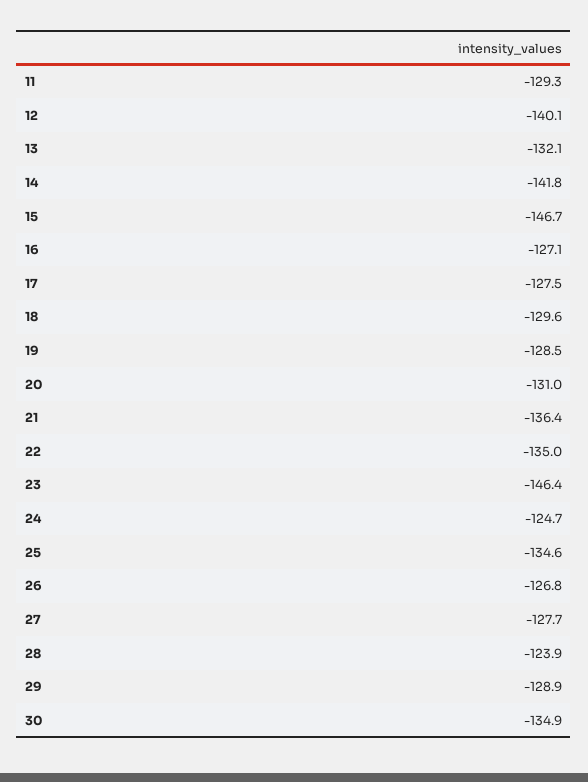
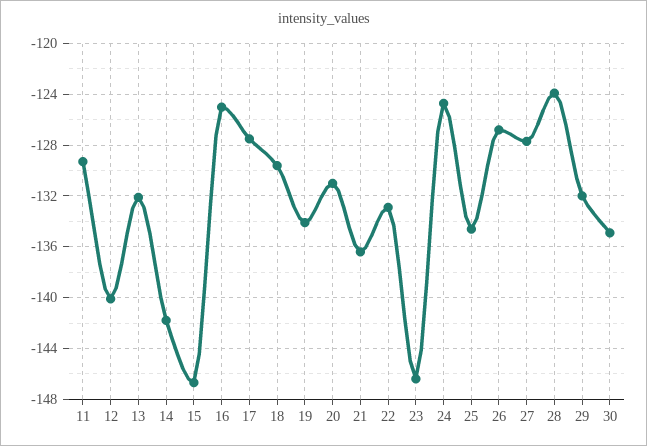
  {
    "11": -129.3,
    "12": -140.1,
    "13": -132.1,
    "14": -141.8,
    "15": -146.7,
-   "16": -127.1,
+   "16": -125,
    "17": -127.5,
    "18": -129.6,
-   "19": -128.5,
+   "19": -134,
    "20": -131,
    "21": -136.4,
-   "22": -135,
+   "22": -133,
    "23": -146.4,
    "24": -124.7,
    "25": -134.6,
    "26": -126.8,
    "27": -127.7,
    "28": -123.9,
-   "29": -128.9,
+   "29": -132,
    "30": -134.9
  }

